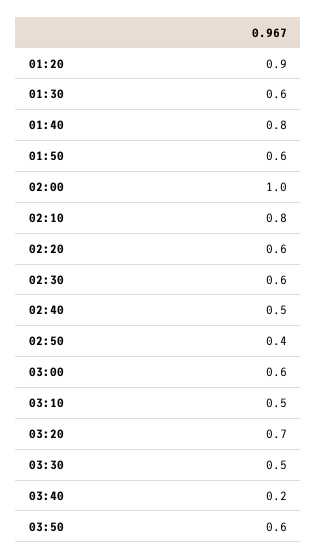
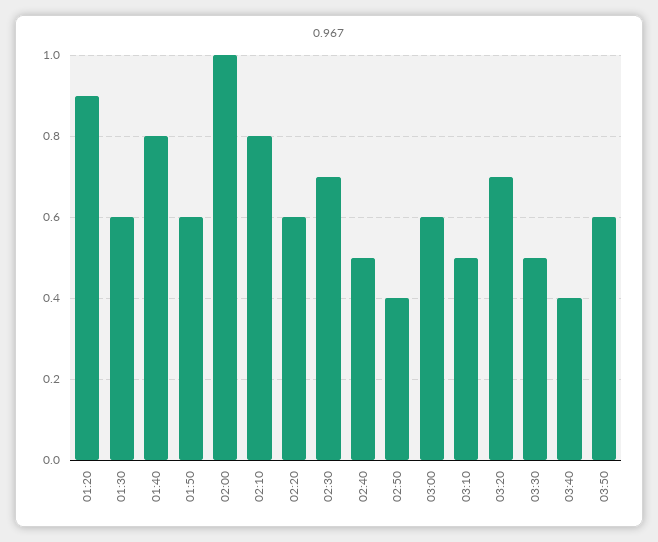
  {
    "01:20": 0.9,
    "01:30": 0.6,
    "01:40": 0.8,
    "01:50": 0.6,
    "02:00": 1,
    "02:10": 0.8,
    "02:20": 0.6,
-   "02:30": 0.6,
+   "02:30": 0.7,
    "02:40": 0.5,
    "02:50": 0.4,
    "03:00": 0.6,
    "03:10": 0.5,
    "03:20": 0.7,
    "03:30": 0.5,
-   "03:40": 0.2,
+   "03:40": 0.4,
    "03:50": 0.6
  }

